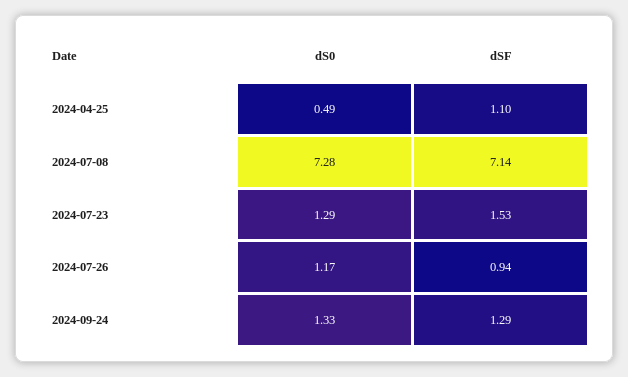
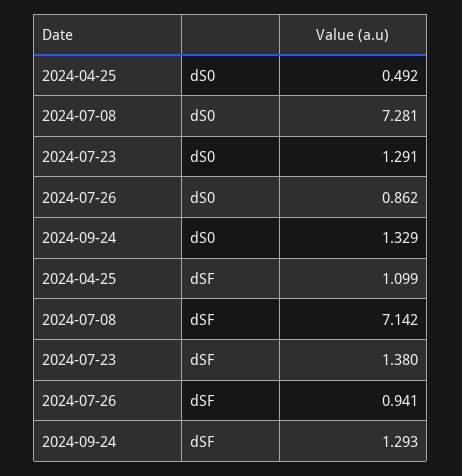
  {
    "dS0": {
      "2024-04-25": 0.492,
      "2024-07-08": 7.281,
      "2024-07-23": 1.291,
-     "2024-07-26": 1.17,
+     "2024-07-26": 0.862,
      "2024-09-24": 1.329
    },
    "dSF": {
      "2024-04-25": 1.099,
      "2024-07-08": 7.142,
-     "2024-07-23": 1.53,
+     "2024-07-23": 1.38,
      "2024-07-26": 0.941,
      "2024-09-24": 1.293
    }
  }

